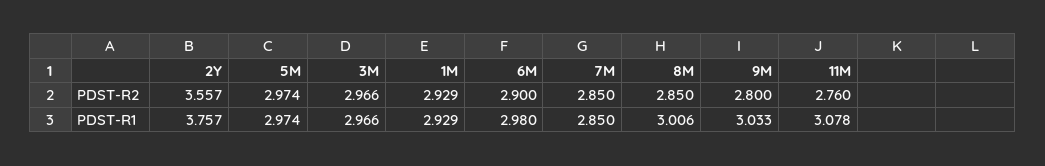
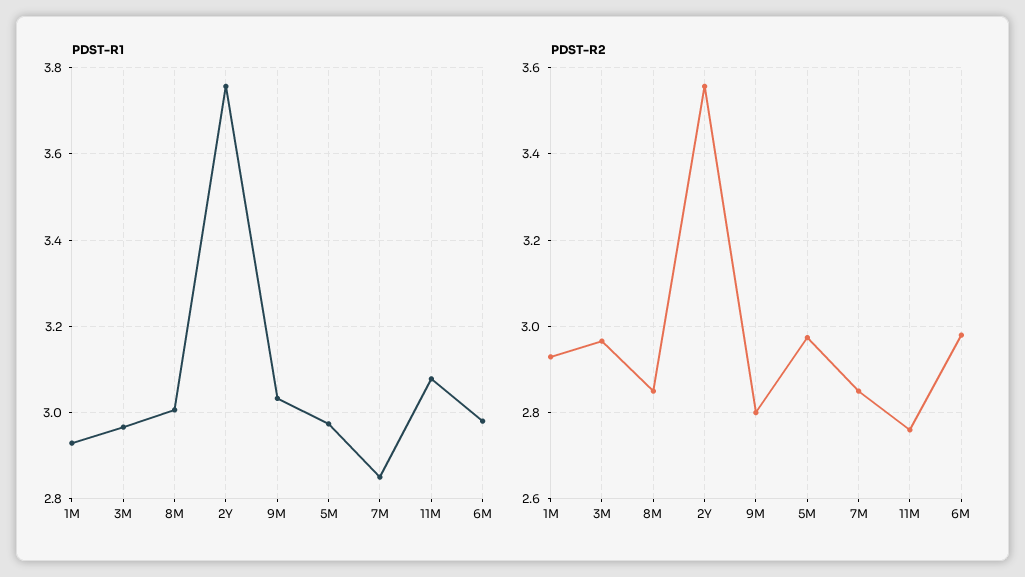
  {
    "PDST-R2": {
      "2Y": 3.557,
      "5M": 2.974,
      "3M": 2.966,
      "1M": 2.929,
-     "6M": 2.9,
+     "6M": 2.98,
      "7M": 2.85,
      "8M": 2.85,
      "9M": 2.8,
      "11M": 2.76
    },
    "PDST-R1": {
      "2Y": 3.757,
      "5M": 2.974,
      "3M": 2.966,
      "1M": 2.929,
      "6M": 2.98,
      "7M": 2.85,
      "8M": 3.006,
      "9M": 3.033,
      "11M": 3.078
    }
  }

